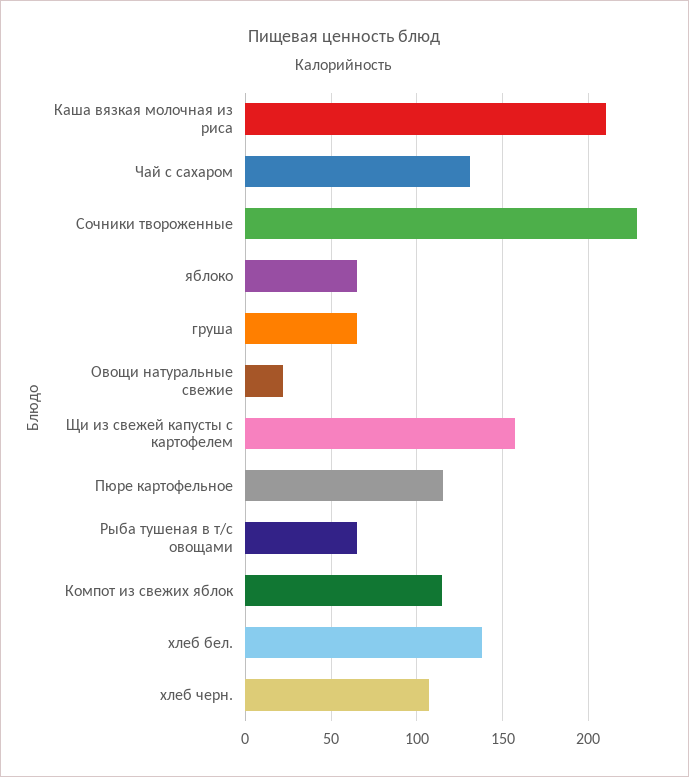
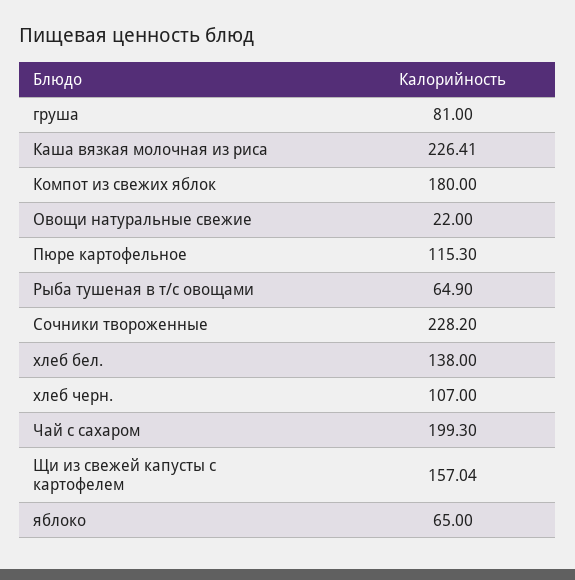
  {
-   "Каша вязкая молочная из риса": 210,
+   "Каша вязкая молочная из риса": 226.41,
-   "Чай с сахаром": 130,
+   "Чай с сахаром": 199.3,
    "Сочники твороженные": 228.2,
    "яблоко": 65,
-   "груша": 65,
+   "груша": 81,
    "Овощи натуральные свежие": 22,
    "Щи из свежей капусты с картофелем": 157.04,
    "Пюре картофельное": 115.3,
    "Рыба тушеная в т/с овощами": 64.9,
-   "Компот из свежих яблок": 115,
+   "Компот из свежих яблок": 180,
    "хлеб бел.": 138,
    "хлеб черн.": 107
  }

